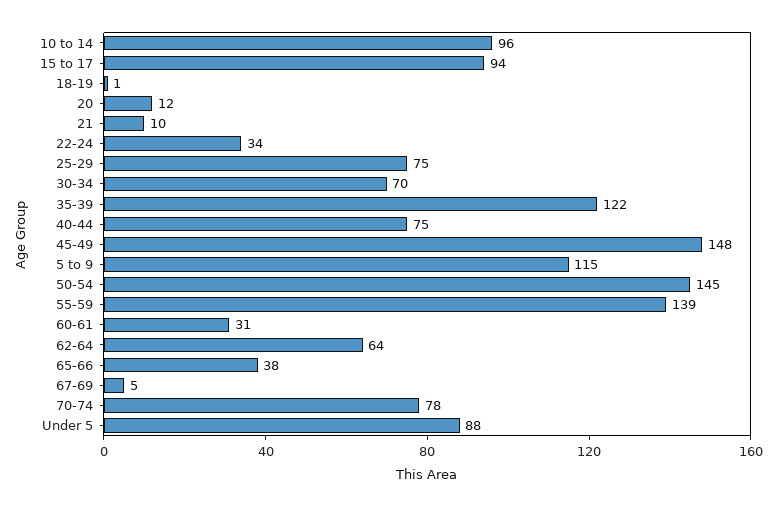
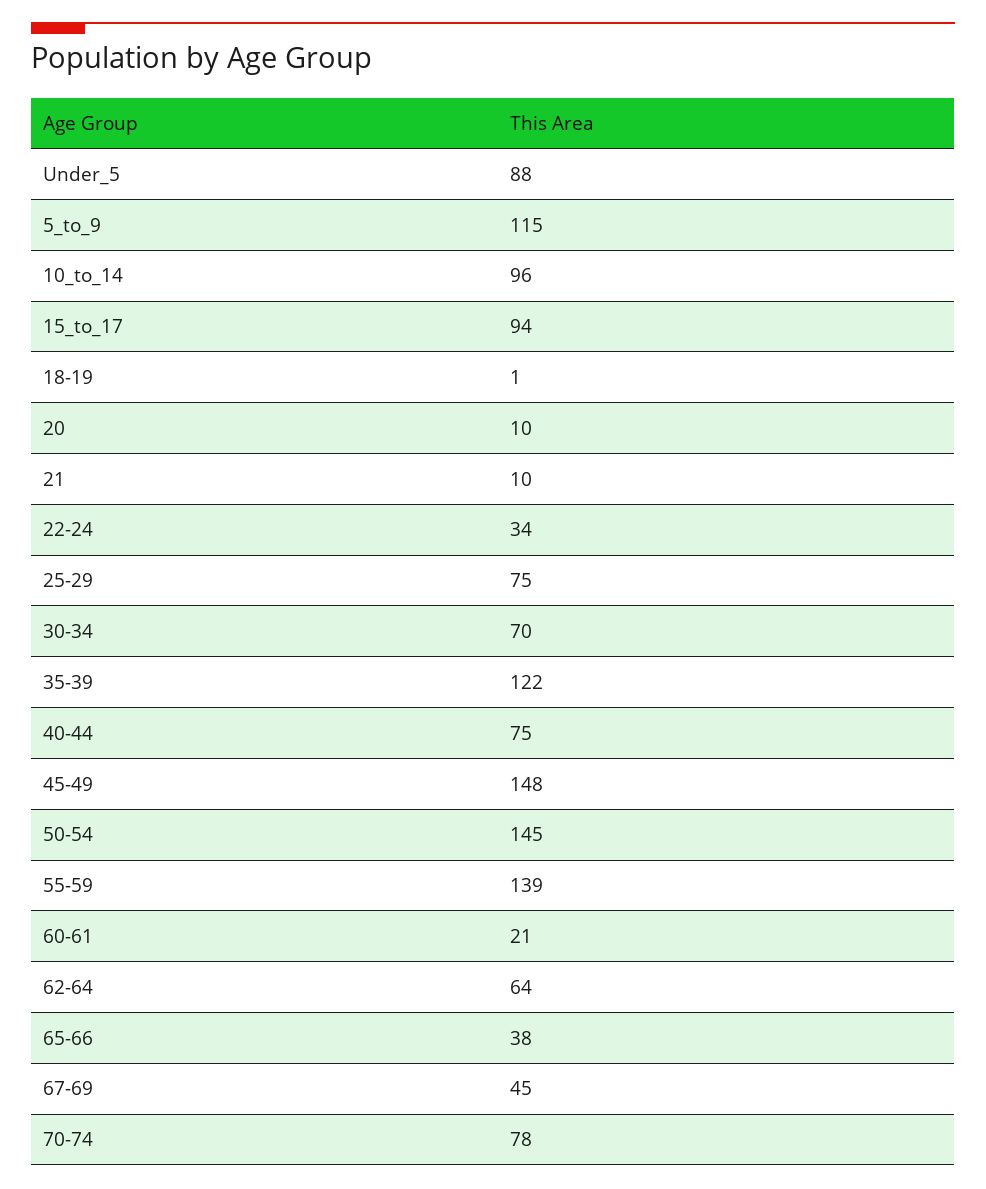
  {
    "10 to 14": 96,
    "15 to 17": 94,
    "18-19": 1,
-   "20": 12,
+   "20": 10,
    "21": 10,
    "22-24": 34,
    "25-29": 75,
    "30-34": 70,
    "35-39": 122,
    "40-44": 75,
    "45-49": 148,
    "5 to 9": 115,
    "50-54": 145,
    "55-59": 139,
-   "60-61": 31,
+   "60-61": 21,
    "62-64": 64,
    "65-66": 38,
-   "67-69": 5,
+   "67-69": 45,
    "70-74": 78,
    "Under 5": 88
  }

